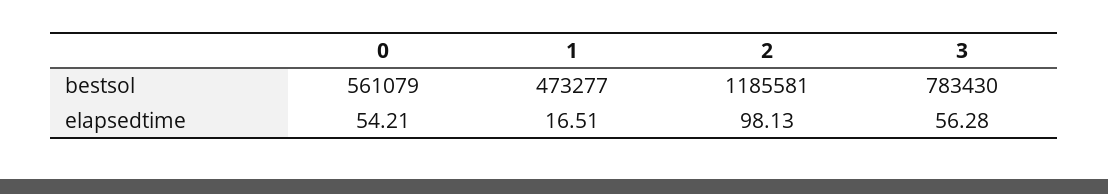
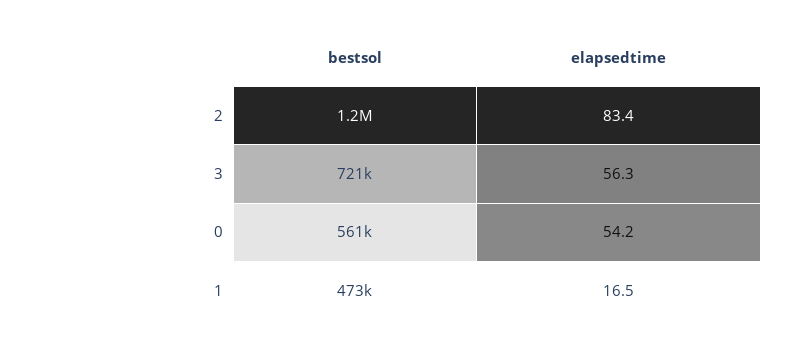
  {
    "0": {
      "bestsol": 561079,
      "elapsedtime": 54.21
    },
    "1": {
      "bestsol": 473277,
      "elapsedtime": 16.51
    },
    "2": {
      "bestsol": 1185581,
-     "elapsedtime": 98.13
+     "elapsedtime": 83.4
    },
    "3": {
-     "bestsol": 783430,
+     "bestsol": 721000,
      "elapsedtime": 56.28
    }
  }

